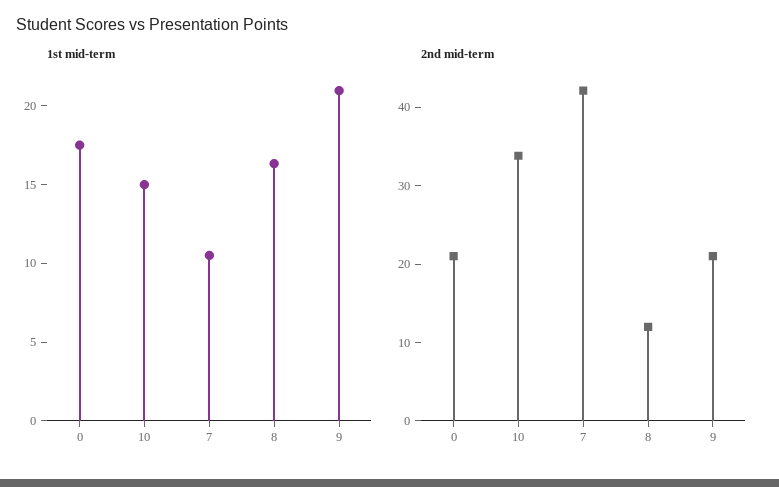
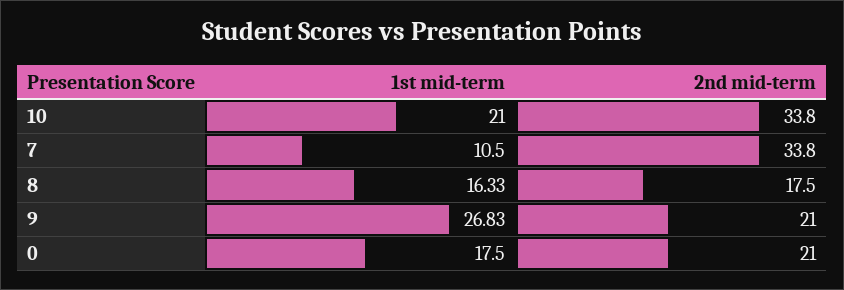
  {
    "1st mid-term": {
      "0": 17.5,
-     "10": 15,
+     "10": 21,
      "7": 10.5,
      "8": 16.33,
-     "9": 21
+     "9": 26.83
    },
    "2nd mid-term": {
      "0": 21,
      "10": 33.8,
-     "7": 42,
+     "7": 33.8,
-     "8": 12,
+     "8": 17.5,
      "9": 21
    }
  }

